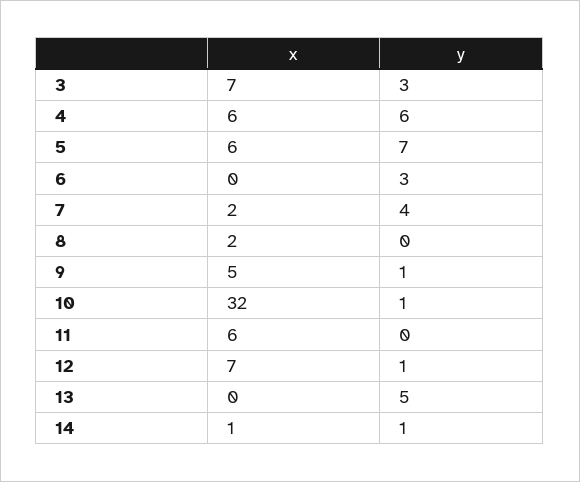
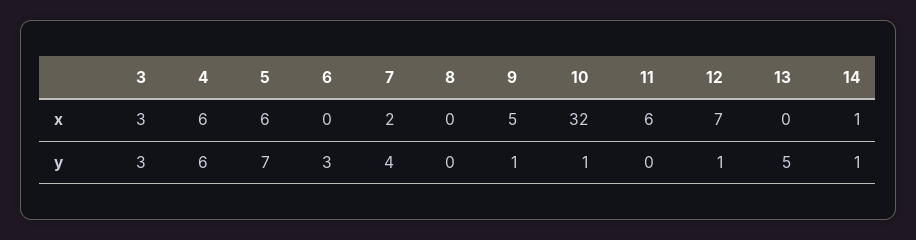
  {
    "x": {
-     "3": 7,
+     "3": 3,
      "4": 6,
      "5": 6,
      "6": 0,
      "7": 2,
-     "8": 2,
+     "8": 0,
      "9": 5,
      "10": 32,
      "11": 6,
      "12": 7,
      "13": 0,
      "14": 1
    },
    "y": {
      "3": 3,
      "4": 6,
      "5": 7,
      "6": 3,
      "7": 4,
      "8": 0,
      "9": 1,
      "10": 1,
      "11": 0,
      "12": 1,
      "13": 5,
      "14": 1
    }
  }

